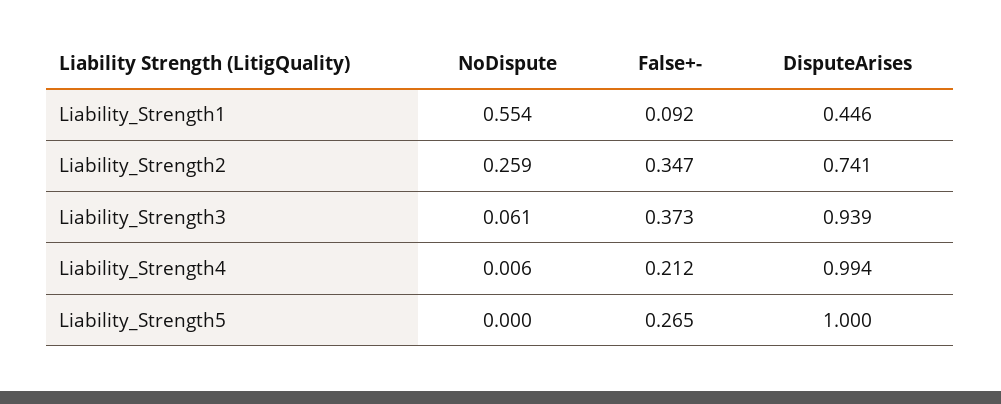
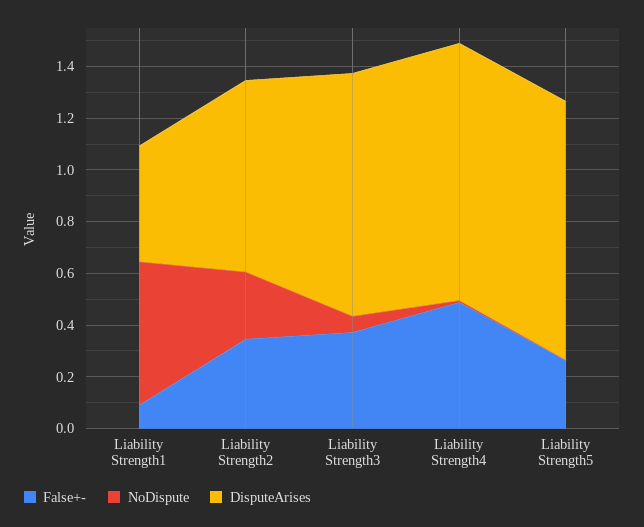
  {
    "NoDispute": {
      "Liability_Strength1": 0.554,
      "Liability_Strength2": 0.259,
      "Liability_Strength3": 0.061,
      "Liability_Strength4": 0.006,
      "Liability_Strength5": 0
    },
    "False+-": {
      "Liability_Strength1": 0.092,
      "Liability_Strength2": 0.347,
      "Liability_Strength3": 0.373,
-     "Liability_Strength4": 0.212,
+     "Liability_Strength4": 0.5,
      "Liability_Strength5": 0.265
    },
    "DisputeArises": {
      "Liability_Strength1": 0.446,
      "Liability_Strength2": 0.741,
      "Liability_Strength3": 0.939,
      "Liability_Strength4": 0.994,
      "Liability_Strength5": 1
    }
  }

